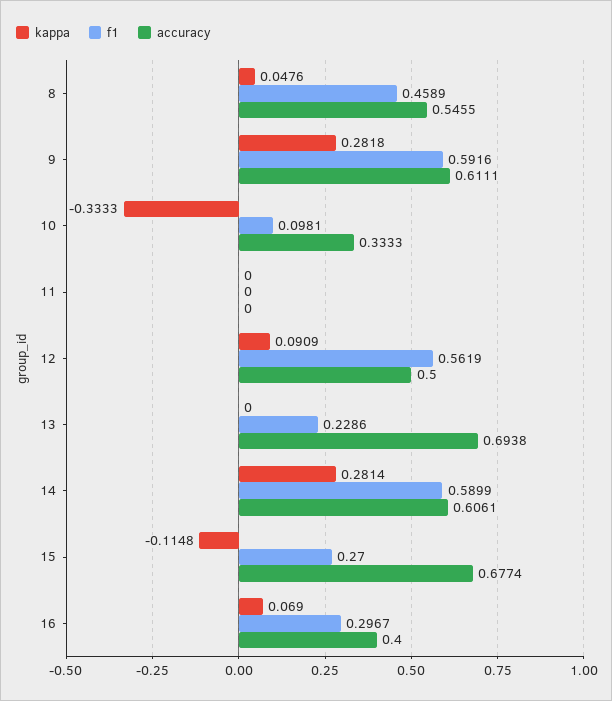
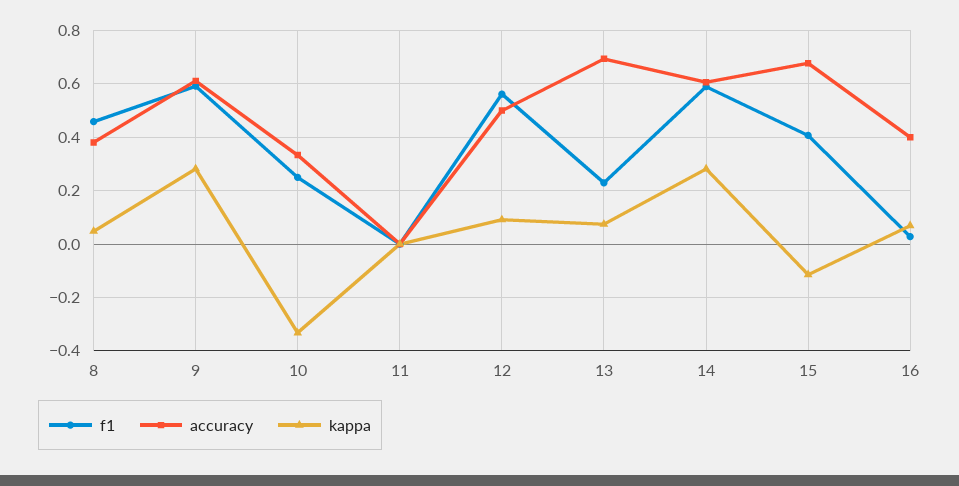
  {
    "kappa": {
      "8": 0.0476,
      "9": 0.2818,
      "10": -0.3333,
      "11": 0,
      "12": 0.0909,
-     "13": 0,
+     "13": 0.075,
      "14": 0.2814,
      "15": -0.1148,
      "16": 0.069
    },
    "f1": {
      "8": 0.4589,
      "9": 0.5916,
-     "10": 0.0981,
+     "10": 0.25,
      "11": 0,
      "12": 0.5619,
      "13": 0.2286,
      "14": 0.5899,
-     "15": 0.27,
+     "15": 0.4,
-     "16": 0.2967
+     "16": 0.025
    },
    "accuracy": {
-     "8": 0.5455,
+     "8": 0.375,
      "9": 0.6111,
      "10": 0.3333,
      "11": 0,
      "12": 0.5,
      "13": 0.6938,
      "14": 0.6061,
      "15": 0.6774,
      "16": 0.4
    }
  }

